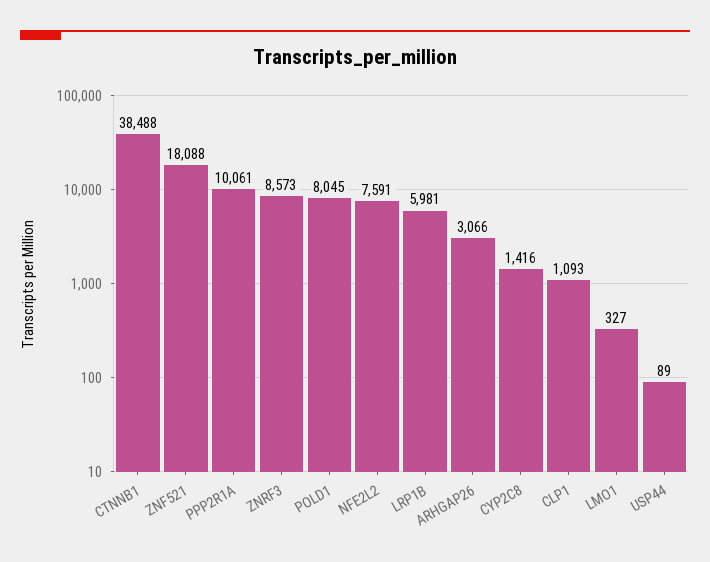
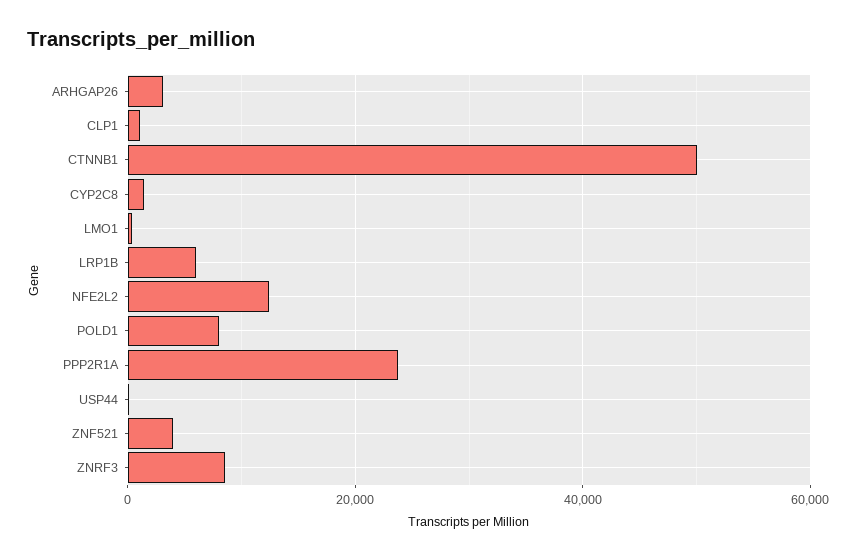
  {
-   "CTNNB1": 38488,
+   "CTNNB1": 50000,
-   "ZNF521": 18088,
+   "ZNF521": 4000,
-   "PPP2R1A": 10061,
+   "PPP2R1A": 24000,
    "ZNRF3": 8573,
    "POLD1": 8045,
-   "NFE2L2": 7591,
+   "NFE2L2": 12000,
    "LRP1B": 5981,
    "ARHGAP26": 3066,
    "CYP2C8": 1416,
    "CLP1": 1093,
    "LMO1": 327,
    "USP44": 89
  }

